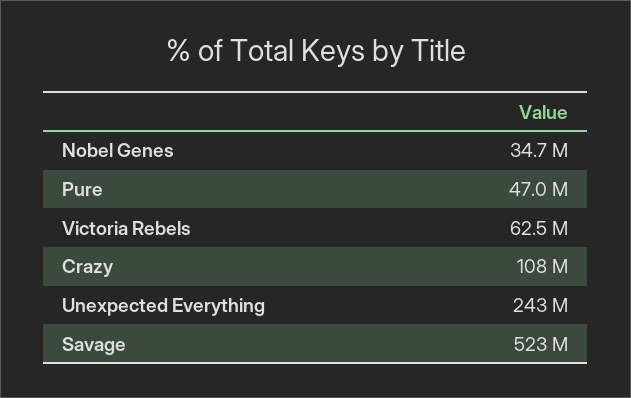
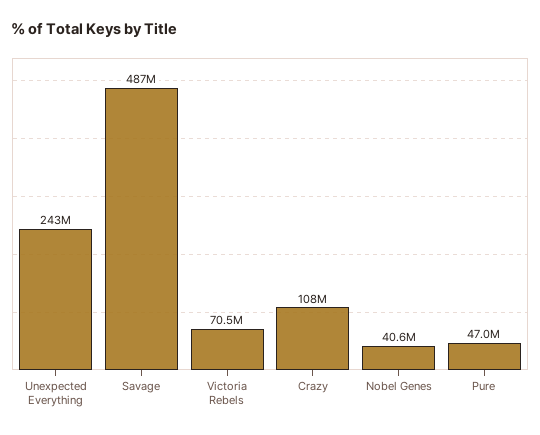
  {
-   "Nobel Genes": 34700000,
+   "Nobel Genes": 40600000,
    "Pure": 47000000,
-   "Victoria Rebels": 62500000,
+   "Victoria Rebels": 70500000,
    "Crazy": 108000000,
    "Unexpected Everything": 243000000,
-   "Savage": 523000000
+   "Savage": 487000000
  }

